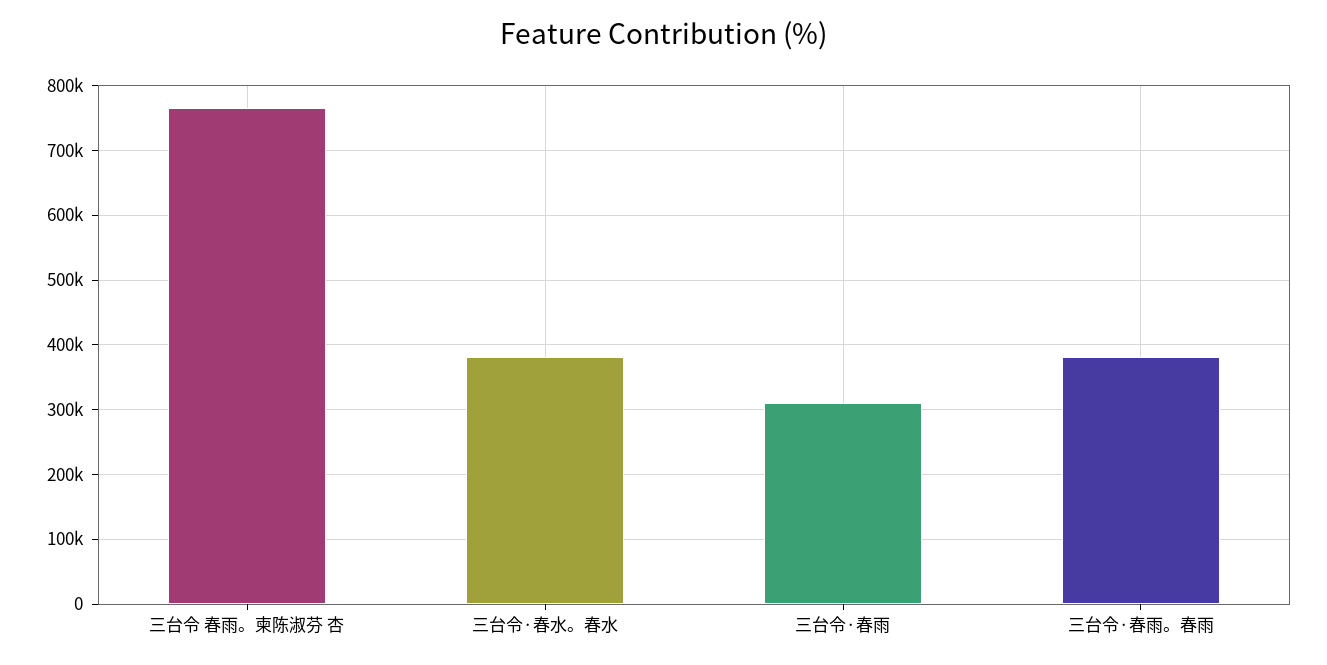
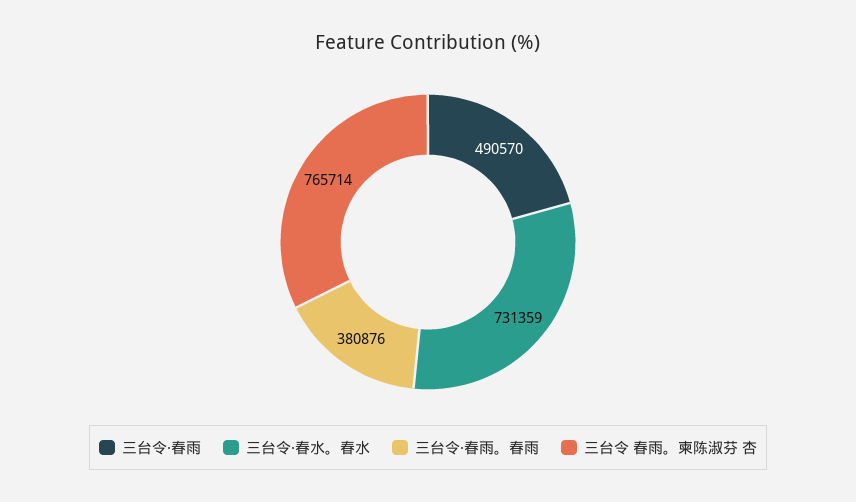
  {
    "三台令 春雨。柬陈淑芬 杏": 765714,
-   "三台令·春水。春水": 380000,
+   "三台令·春水。春水": 731359,
-   "三台令·春雨": 310000,
+   "三台令·春雨": 490570,
    "三台令·春雨。春雨": 380876
  }

